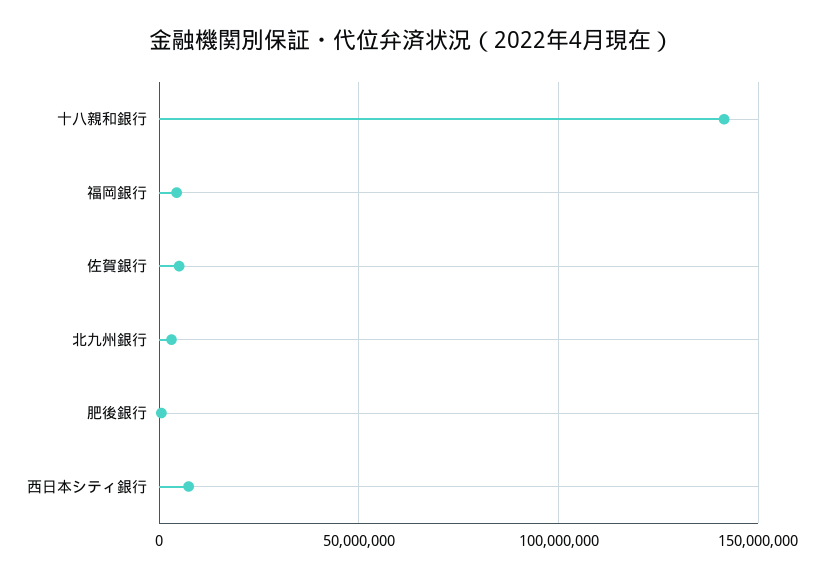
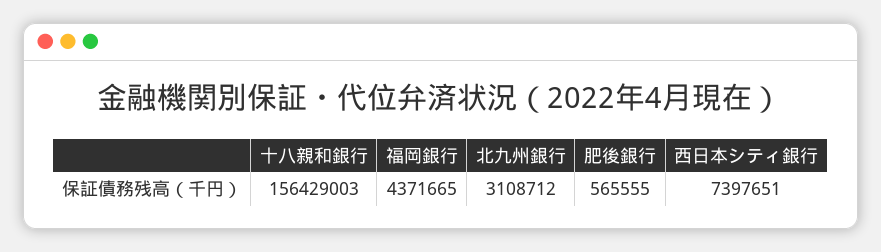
  {
-   "十八親和銀行": 140000000,
+   "十八親和銀行": 156429003,
    "福岡銀行": 4371665,
-   "佐賀銀行": 5000000,
    "北九州銀行": 3108712,
    "肥後銀行": 565555,
    "西日本シティ銀行": 7397651
  }

